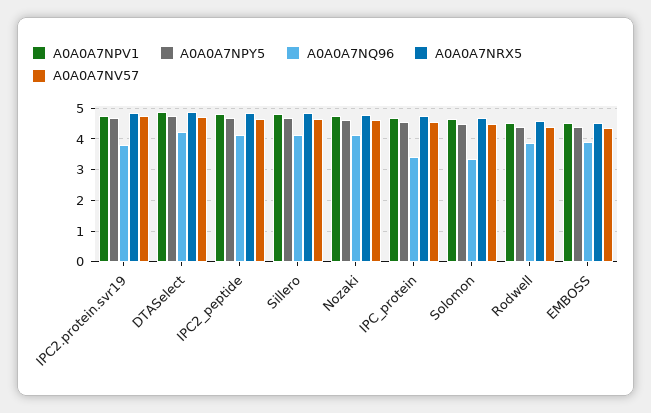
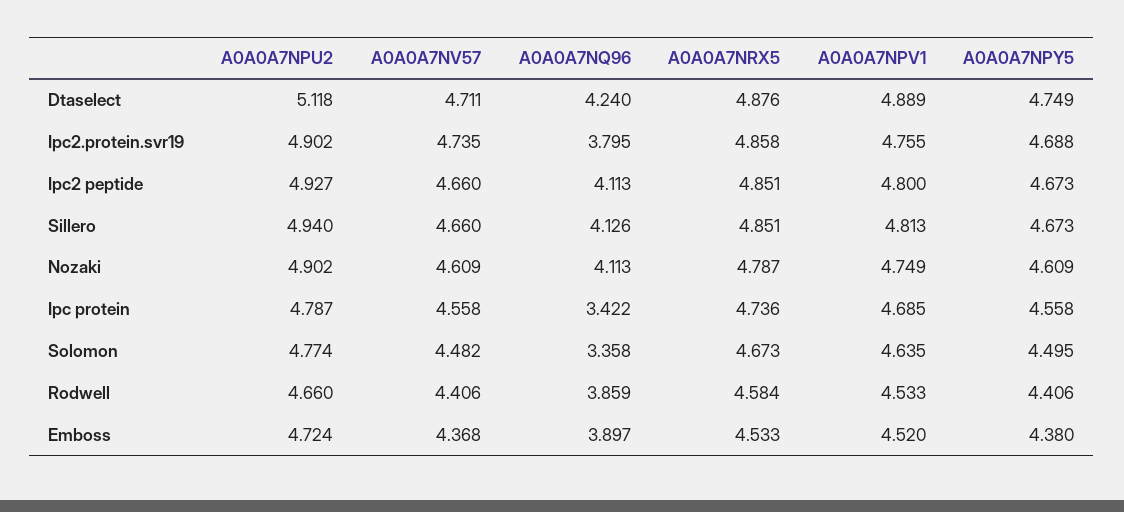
  {
    "A0A0A7NPV1": {
      "IPC2.protein.svr19": 4.755,
      "DTASelect": 4.889,
      "IPC2_peptide": 4.8,
      "Sillero": 4.813,
      "Nozaki": 4.749,
      "IPC_protein": 4.685,
      "Solomon": 4.635,
      "Rodwell": 4.533,
      "EMBOSS": 4.52
    },
    "A0A0A7NPY5": {
      "IPC2.protein.svr19": 4.688,
      "DTASelect": 4.749,
      "IPC2_peptide": 4.673,
      "Sillero": 4.673,
      "Nozaki": 4.609,
      "IPC_protein": 4.558,
      "Solomon": 4.495,
      "Rodwell": 4.406,
      "EMBOSS": 4.38
    },
    "A0A0A7NQ96": {
      "IPC2.protein.svr19": 3.795,
      "DTASelect": 4.24,
      "IPC2_peptide": 4.113,
      "Sillero": 4.126,
      "Nozaki": 4.113,
      "IPC_protein": 3.422,
      "Solomon": 3.358,
      "Rodwell": 3.859,
      "EMBOSS": 3.897
    },
    "A0A0A7NRX5": {
      "IPC2.protein.svr19": 4.858,
      "DTASelect": 4.876,
      "IPC2_peptide": 4.851,
      "Sillero": 4.851,
      "Nozaki": 4.787,
      "IPC_protein": 4.736,
      "Solomon": 4.673,
      "Rodwell": 4.584,
      "EMBOSS": 4.533
    },
    "A0A0A7NV57": {
      "IPC2.protein.svr19": 4.735,
      "DTASelect": 4.711,
      "IPC2_peptide": 4.66,
      "Sillero": 4.66,
      "Nozaki": 4.609,
      "IPC_protein": 4.558,
      "Solomon": 4.482,
      "Rodwell": 4.406,
      "EMBOSS": 4.368
-   }
+   },
+   "A0A0A7NPU2": {
+     "DTASelect": 5.118,
+     "IPC2.protein.svr19": 4.902,
+     "IPC2_peptide": 4.927,
+     "Sillero": 4.94,
+     "Nozaki": 4.902,
+     "IPC_protein": 4.787,
+     "Solomon": 4.774,
+     "Rodwell": 4.66,
+     "EMBOSS": 4.724
+   }
  }

